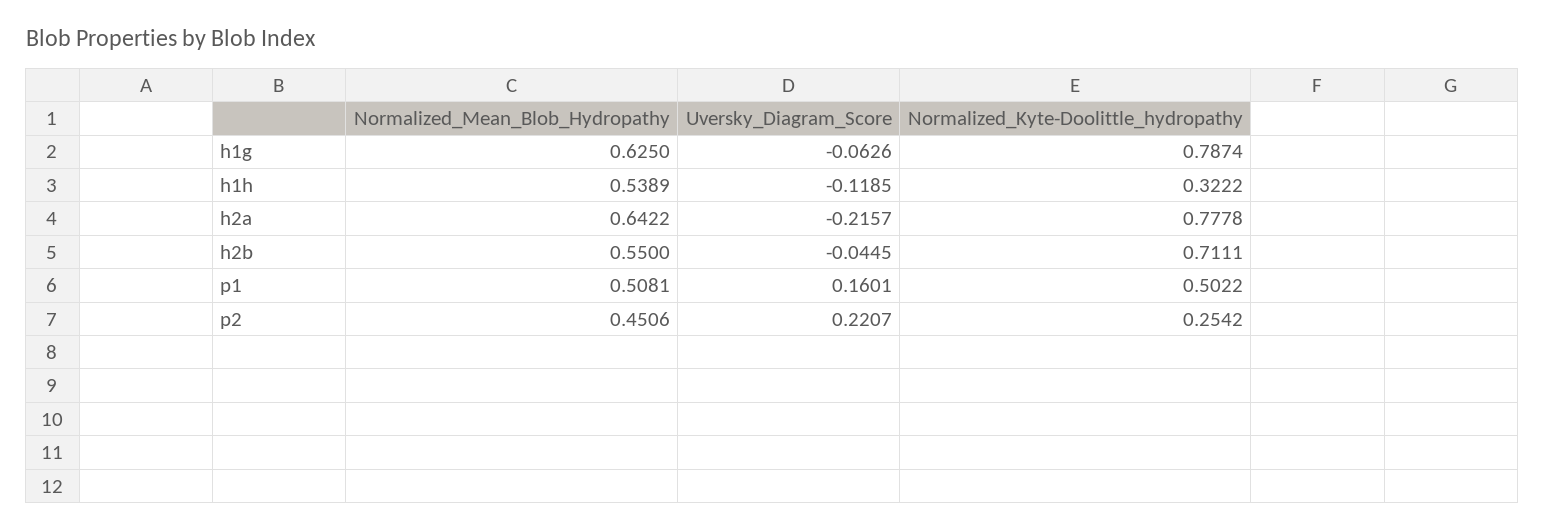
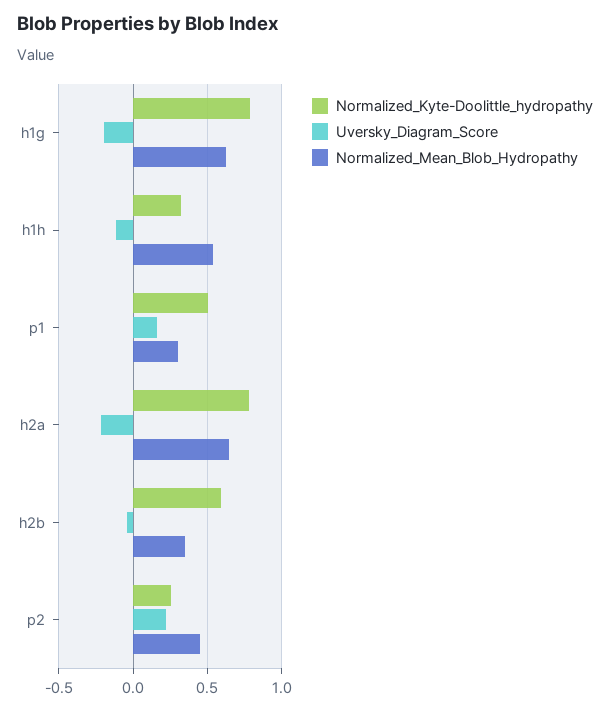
  {
    "Normalized_Mean_Blob_Hydropathy": {
      "h1g": 0.625,
      "h1h": 0.5389,
      "h2a": 0.6422,
-     "h2b": 0.55,
+     "h2b": 0.35,
-     "p1": 0.5081,
+     "p1": 0.3,
      "p2": 0.4506
    },
    "Uversky_Diagram_Score": {
-     "h1g": -0.0626,
+     "h1g": -0.2,
      "h1h": -0.1185,
      "h2a": -0.2157,
      "h2b": -0.0445,
      "p1": 0.1601,
      "p2": 0.2207
    },
    "Normalized_Kyte-Doolittle_hydropathy": {
      "h1g": 0.7874,
      "h1h": 0.3222,
      "h2a": 0.7778,
-     "h2b": 0.7111,
+     "h2b": 0.6,
      "p1": 0.5022,
      "p2": 0.2542
    }
  }

